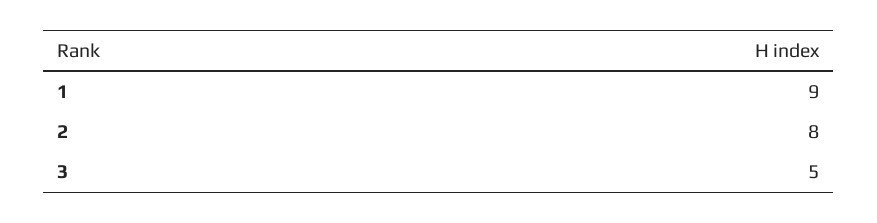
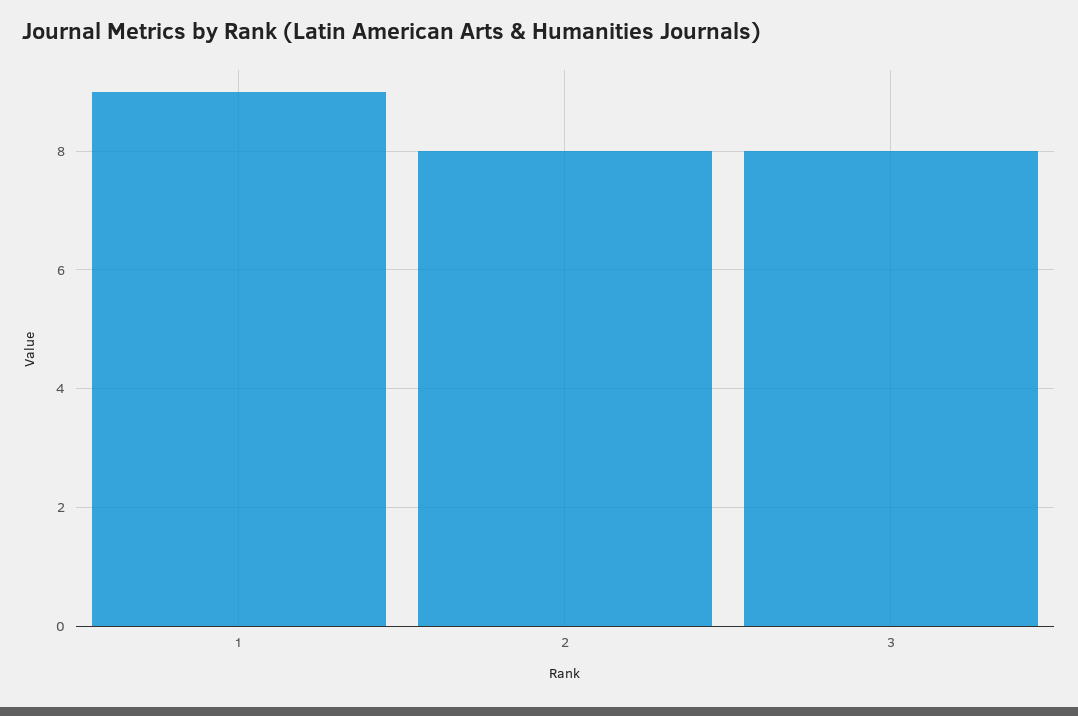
  {
    "1": 9,
    "2": 8,
-   "3": 5
+   "3": 8
  }

